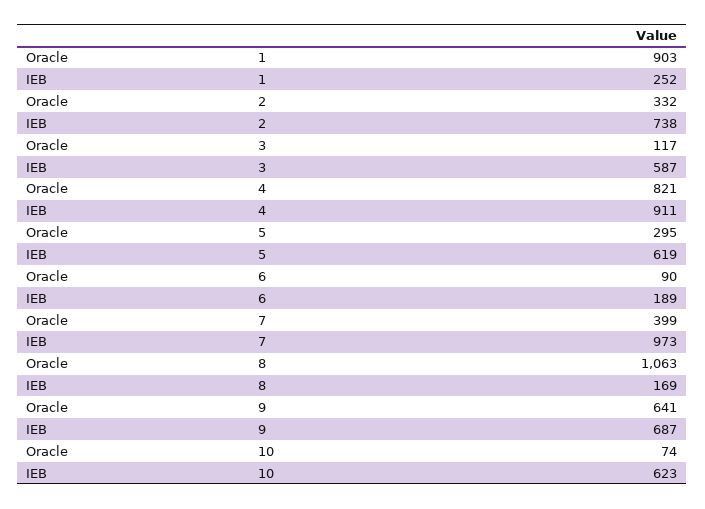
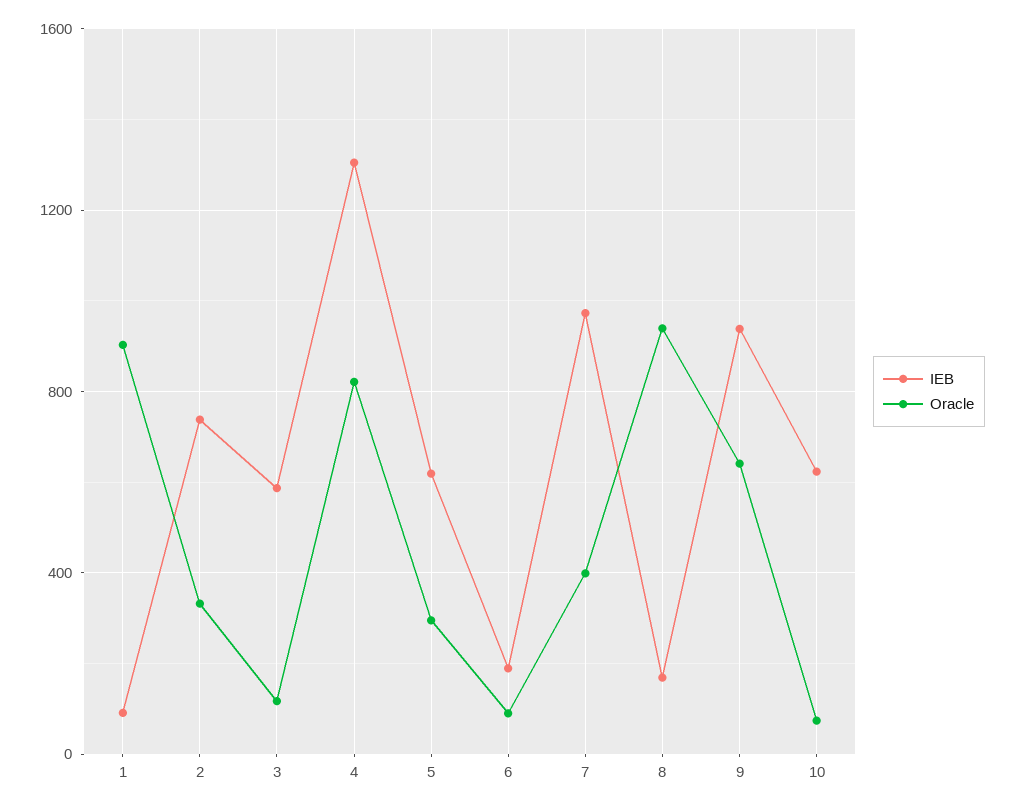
  {
    "Oracle": {
      "1": 903,
      "2": 332,
      "3": 117,
      "4": 821,
      "5": 295,
      "6": 90,
      "7": 399,
-     "8": 1063,
+     "8": 950,
      "9": 641,
      "10": 74
    },
    "IEB": {
-     "1": 252,
+     "1": 100,
      "2": 738,
      "3": 587,
-     "4": 911,
+     "4": 1300,
      "5": 619,
      "6": 189,
      "7": 973,
      "8": 169,
-     "9": 687,
+     "9": 950,
      "10": 623
    }
  }

